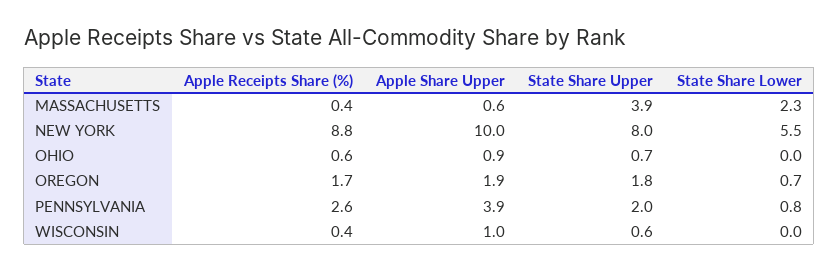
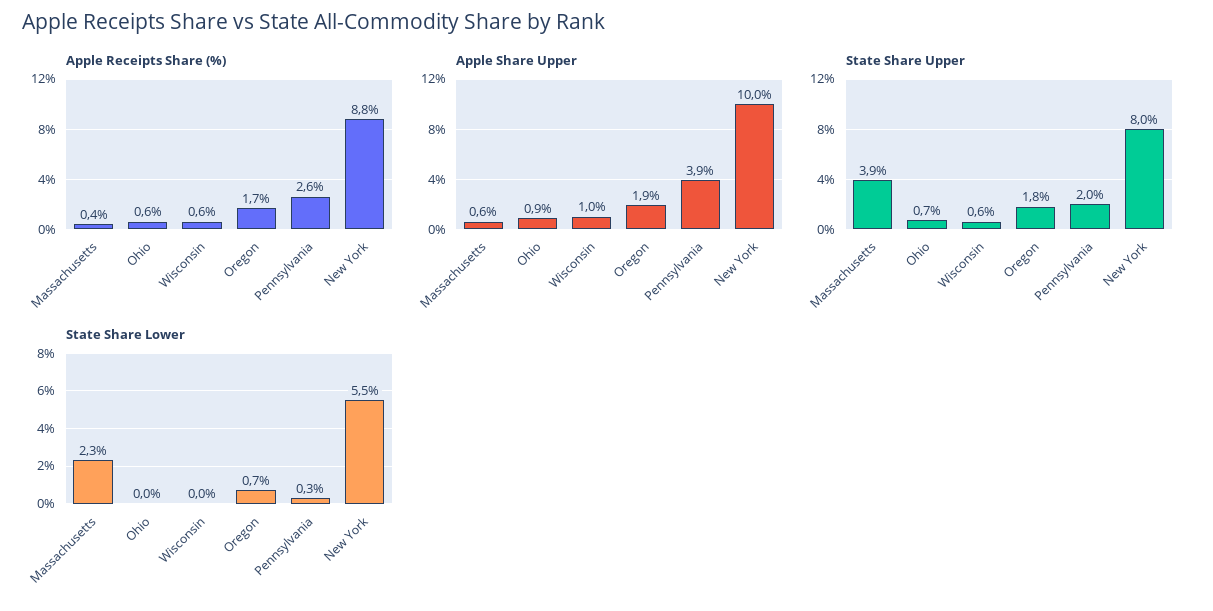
  {
    "Apple Receipts Share (%)": {
      "MASSACHUSETTS": 0.4,
      "NEW YORK": 8.8,
      "OHIO": 0.6,
      "OREGON": 1.7,
      "PENNSYLVANIA": 2.6,
-     "WISCONSIN": 0.4
+     "WISCONSIN": 0.6
    },
    "Apple Share Upper": {
      "MASSACHUSETTS": 0.6,
      "NEW YORK": 10,
      "OHIO": 0.9,
      "OREGON": 1.9,
      "PENNSYLVANIA": 3.9,
      "WISCONSIN": 1
    },
    "State Share Upper": {
      "MASSACHUSETTS": 3.9,
      "NEW YORK": 8,
      "OHIO": 0.7,
      "OREGON": 1.8,
      "PENNSYLVANIA": 2,
      "WISCONSIN": 0.6
    },
    "State Share Lower": {
      "MASSACHUSETTS": 2.3,
      "NEW YORK": 5.5,
      "OHIO": 0,
      "OREGON": 0.7,
-     "PENNSYLVANIA": 0.8,
+     "PENNSYLVANIA": 0.3,
      "WISCONSIN": 0
    }
  }

